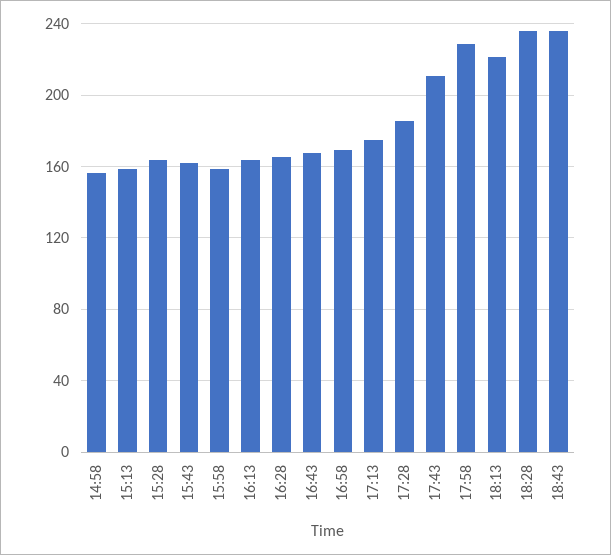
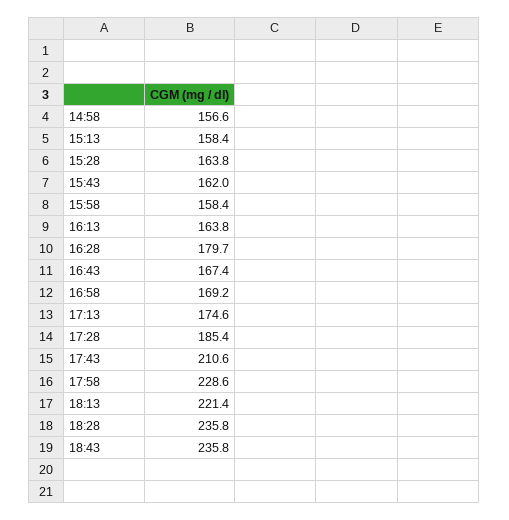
  {
    "14:58": 156.6,
    "15:13": 158.4,
    "15:28": 163.8,
    "15:43": 162,
    "15:58": 158.4,
    "16:13": 163.8,
-   "16:28": 165,
+   "16:28": 179.7,
    "16:43": 167.4,
    "16:58": 169.2,
    "17:13": 174.6,
    "17:28": 185.4,
    "17:43": 210.6,
    "17:58": 228.6,
    "18:13": 221.4,
    "18:28": 235.8,
    "18:43": 235.8
  }

